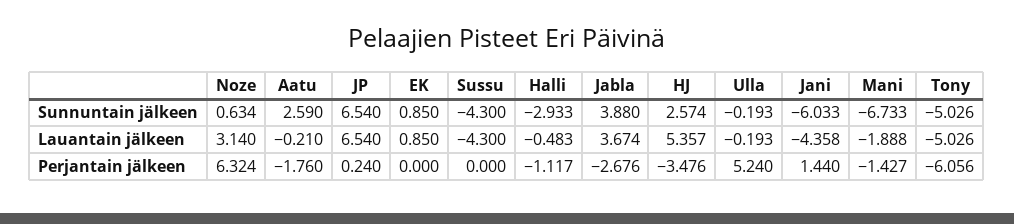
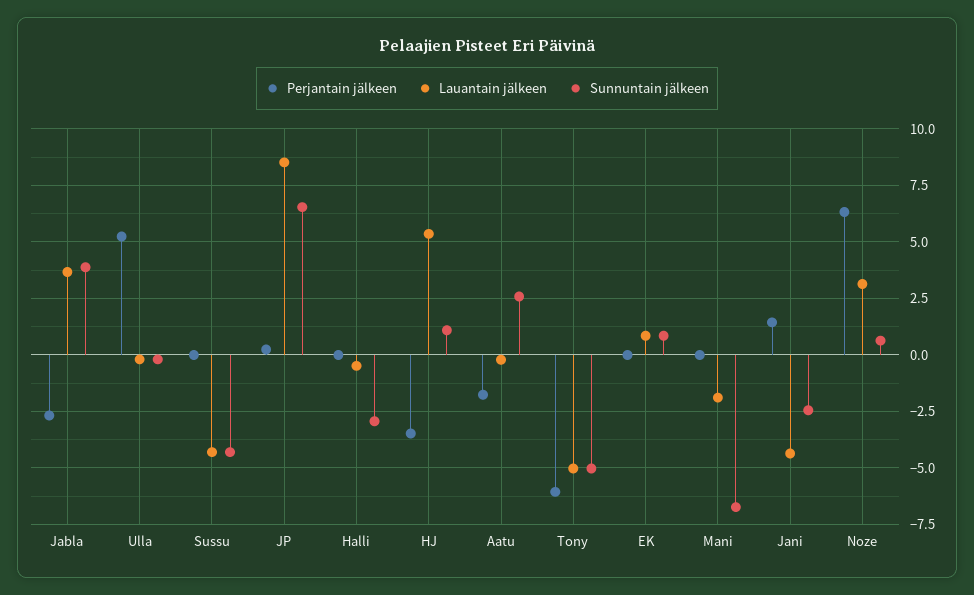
  {
    "Sunnuntain jälkeen": {
      "Noze": 0.634,
      "Aatu": 2.59,
      "JP": 6.54,
      "EK": 0.85,
      "Sussu": -4.3,
      "Halli": -2.933,
      "Jabla": 3.88,
-     "HJ": 2.574,
+     "HJ": 1,
      "Ulla": -0.193,
-     "Jani": -6.033,
+     "Jani": -2.5,
      "Mani": -6.733,
      "Tony": -5.026
    },
    "Lauantain jälkeen": {
      "Noze": 3.14,
      "Aatu": -0.21,
-     "JP": 6.54,
+     "JP": 8.5,
      "EK": 0.85,
      "Sussu": -4.3,
      "Halli": -0.483,
      "Jabla": 3.674,
      "HJ": 5.357,
      "Ulla": -0.193,
      "Jani": -4.358,
      "Mani": -1.888,
      "Tony": -5.026
    },
    "Perjantain jälkeen": {
      "Noze": 6.324,
      "Aatu": -1.76,
      "JP": 0.24,
      "EK": 0,
      "Sussu": 0,
-     "Halli": -1.117,
+     "Halli": 0,
      "Jabla": -2.676,
      "HJ": -3.476,
      "Ulla": 5.24,
      "Jani": 1.44,
-     "Mani": -1.427,
+     "Mani": 0,
      "Tony": -6.056
    }
  }

